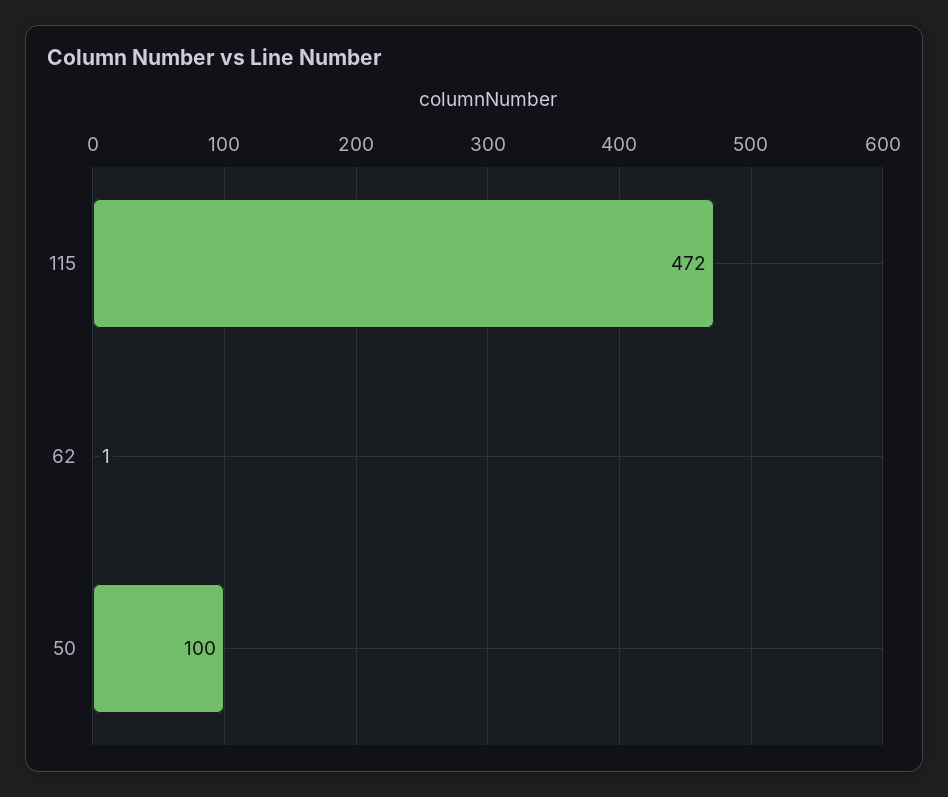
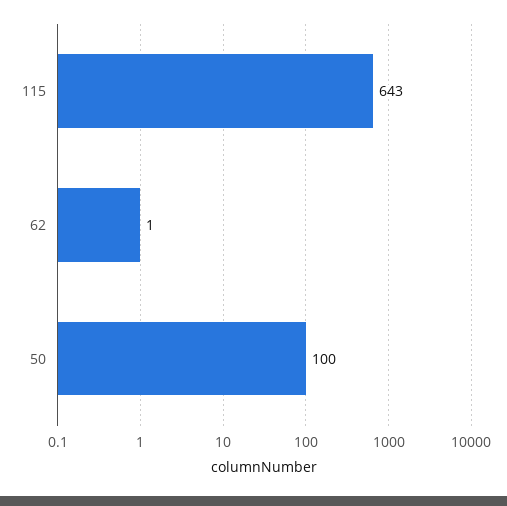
  {
-   "115": 472,
+   "115": 643,
    "62": 1,
    "50": 100
  }

